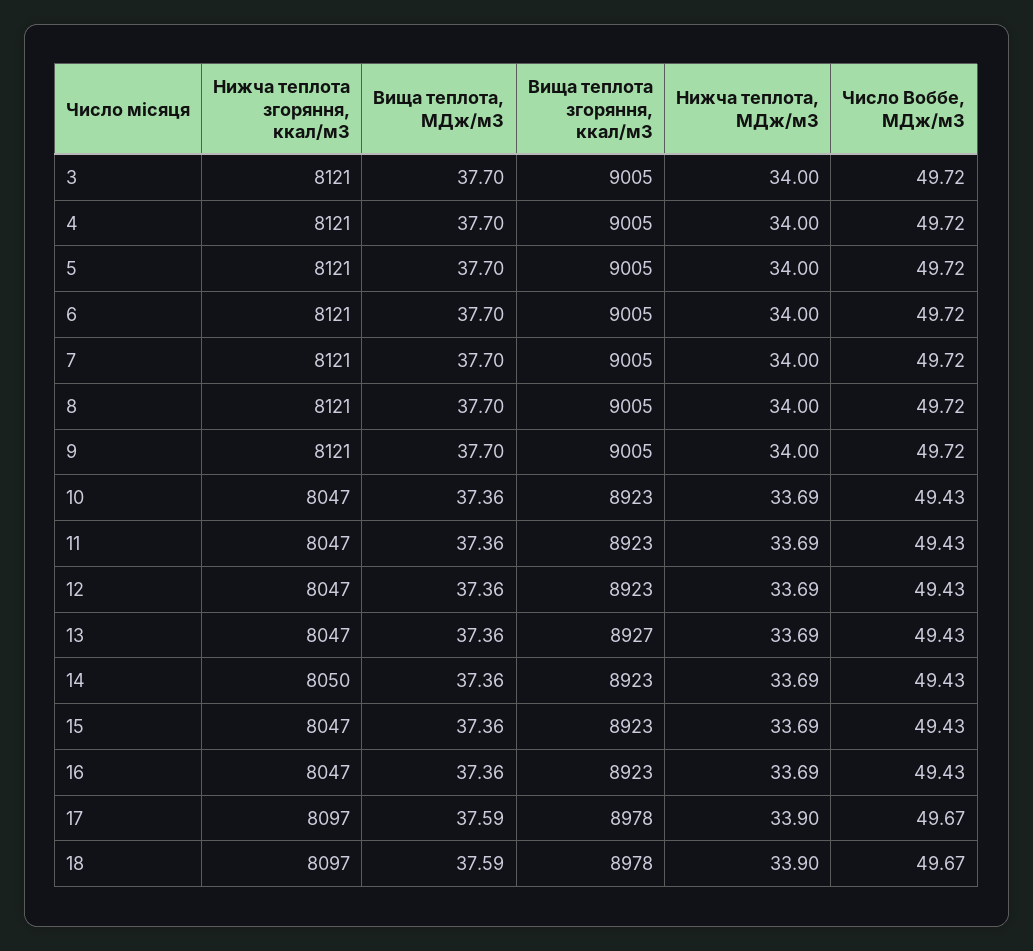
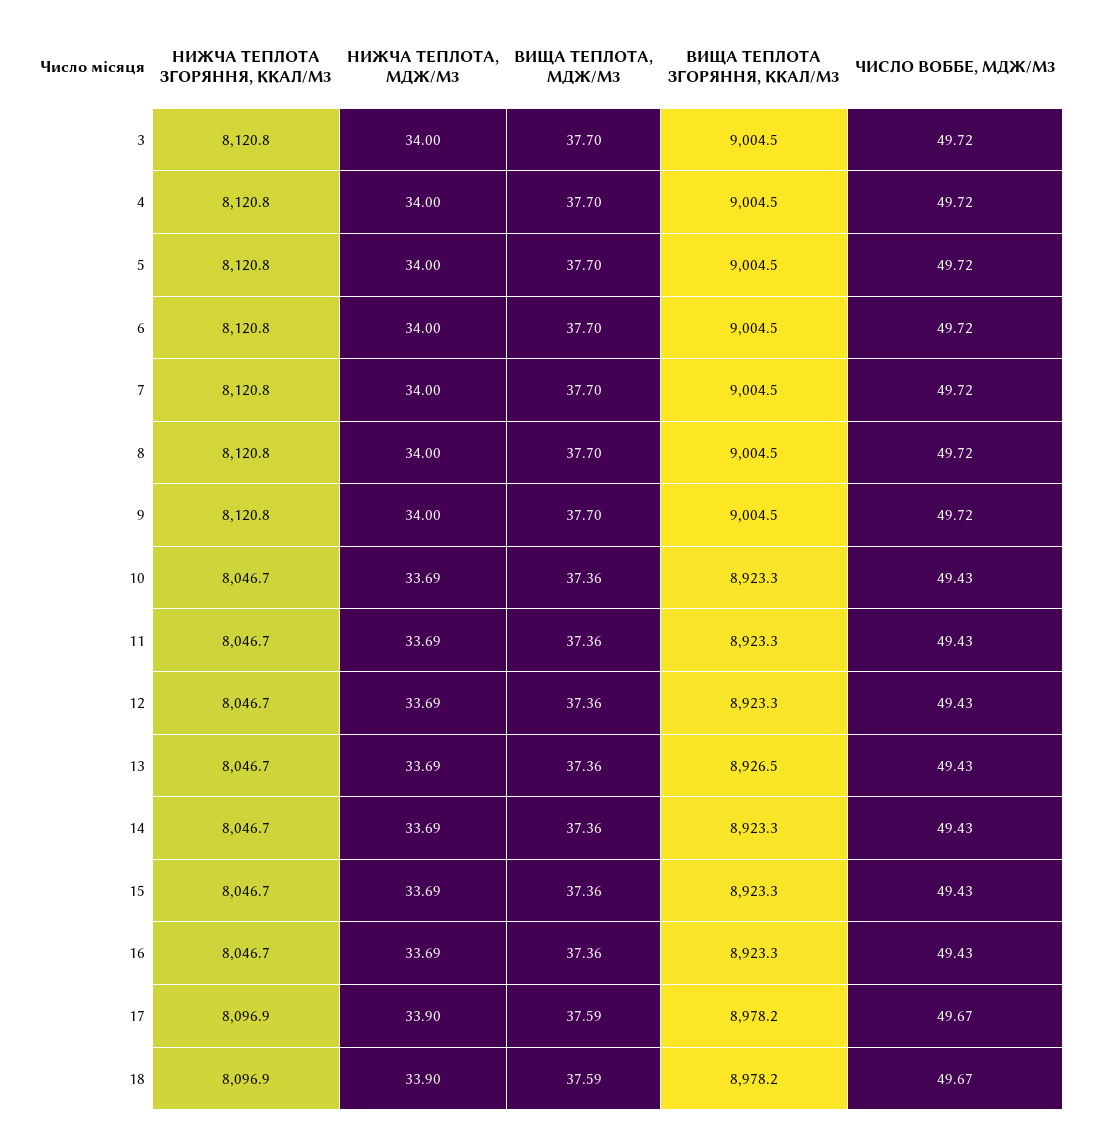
  {
    "Нижча теплота згоряння, ккал/м3": {
      "3": 8120.8,
      "4": 8120.8,
      "5": 8120.8,
      "6": 8120.8,
      "7": 8120.8,
      "8": 8120.8,
      "9": 8120.8,
      "10": 8046.7,
      "11": 8046.7,
      "12": 8046.7,
      "13": 8046.7,
-     "14": 8050,
+     "14": 8046.7,
      "15": 8046.7,
      "16": 8046.7,
      "17": 8096.9,
      "18": 8096.9
    },
    "Вища теплота, МДж/м3": {
      "3": 37.7,
      "4": 37.7,
      "5": 37.7,
      "6": 37.7,
      "7": 37.7,
      "8": 37.7,
      "9": 37.7,
      "10": 37.36,
      "11": 37.36,
      "12": 37.36,
      "13": 37.36,
      "14": 37.36,
      "15": 37.36,
      "16": 37.36,
      "17": 37.59,
      "18": 37.59
    },
    "Вища теплота згоряння, ккал/м3": {
      "3": 9004.5,
      "4": 9004.5,
      "5": 9004.5,
      "6": 9004.5,
      "7": 9004.5,
      "8": 9004.5,
      "9": 9004.5,
      "10": 8923.3,
      "11": 8923.3,
      "12": 8923.3,
      "13": 8926.5,
      "14": 8923.3,
      "15": 8923.3,
      "16": 8923.3,
      "17": 8978.2,
      "18": 8978.2
    },
    "Нижча теплота, МДж/м3": {
      "3": 34,
      "4": 34,
      "5": 34,
      "6": 34,
      "7": 34,
      "8": 34,
      "9": 34,
      "10": 33.69,
      "11": 33.69,
      "12": 33.69,
      "13": 33.69,
      "14": 33.69,
      "15": 33.69,
      "16": 33.69,
      "17": 33.9,
      "18": 33.9
    },
    "Число Воббе, МДж/м3": {
      "3": 49.72,
      "4": 49.72,
      "5": 49.72,
      "6": 49.72,
      "7": 49.72,
      "8": 49.72,
      "9": 49.72,
      "10": 49.43,
      "11": 49.43,
      "12": 49.43,
      "13": 49.43,
      "14": 49.43,
      "15": 49.43,
      "16": 49.43,
      "17": 49.67,
      "18": 49.67
    }
  }

